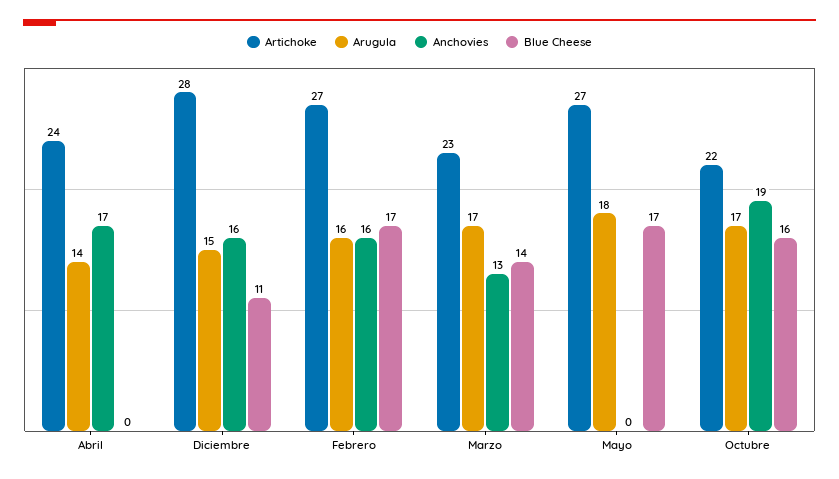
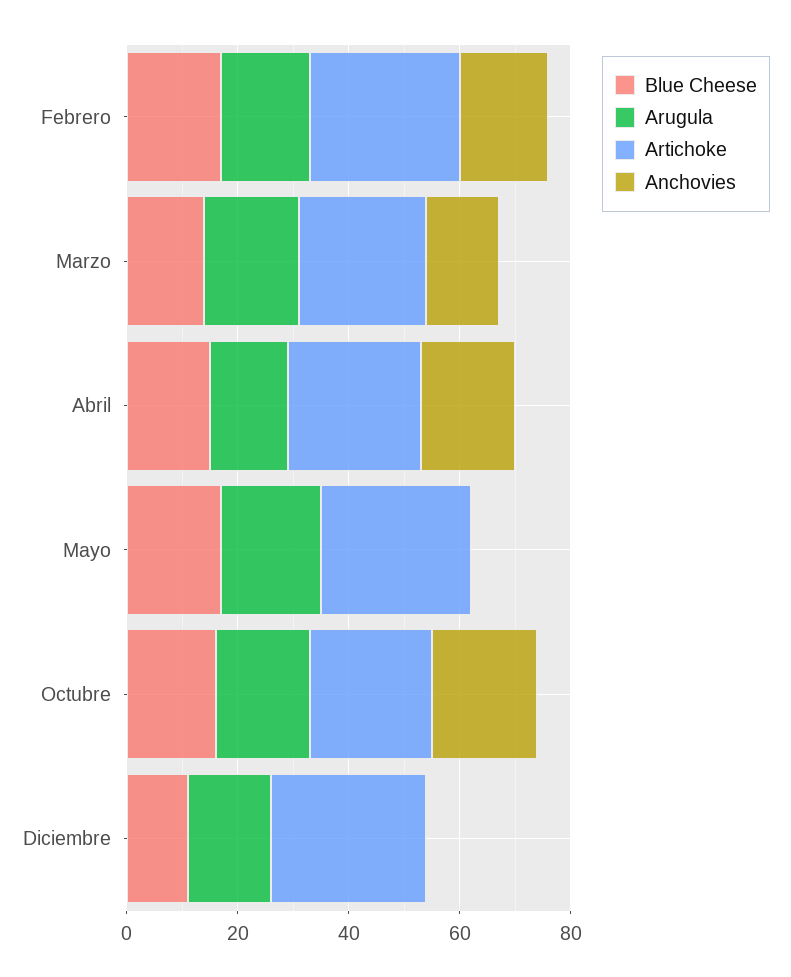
  {
    "Artichoke": {
      "Abril": 24,
      "Diciembre": 28,
      "Febrero": 27,
      "Marzo": 23,
      "Mayo": 27,
      "Octubre": 22
    },
    "Arugula": {
      "Abril": 14,
      "Diciembre": 15,
      "Febrero": 16,
      "Marzo": 17,
      "Mayo": 18,
      "Octubre": 17
    },
    "Anchovies": {
      "Abril": 17,
-     "Diciembre": 16,
+     "Diciembre": 0,
      "Febrero": 16,
      "Marzo": 13,
      "Mayo": 0,
      "Octubre": 19
    },
    "Blue Cheese": {
-     "Abril": 0,
+     "Abril": 15,
      "Diciembre": 11,
      "Febrero": 17,
      "Marzo": 14,
      "Mayo": 17,
      "Octubre": 16
    }
  }

